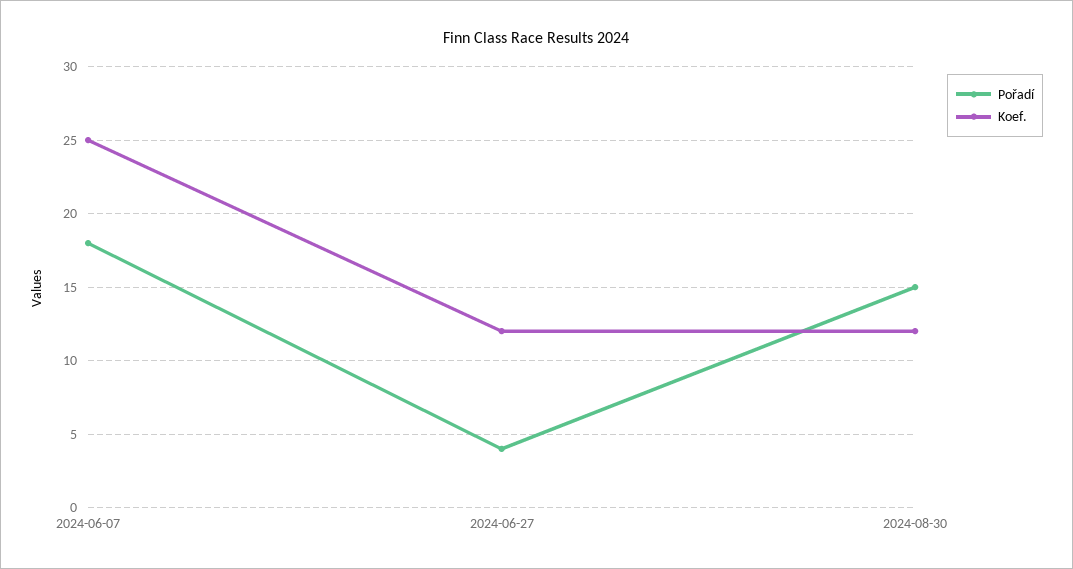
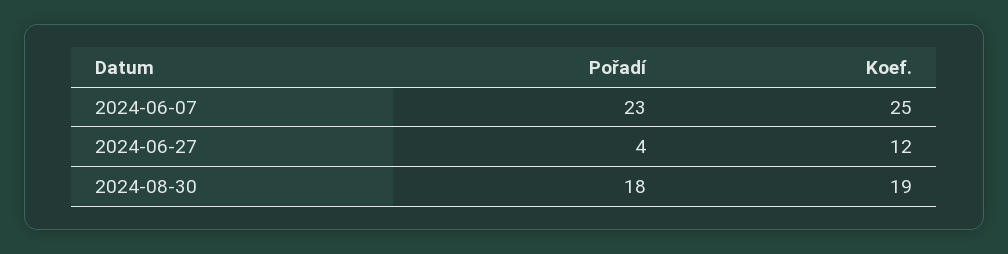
  {
    "Pořadí": {
-     "2024-06-07": 18,
+     "2024-06-07": 23,
      "2024-06-27": 4,
-     "2024-08-30": 15
+     "2024-08-30": 18
    },
    "Koef.": {
      "2024-06-07": 25,
      "2024-06-27": 12,
-     "2024-08-30": 12
+     "2024-08-30": 19
    }
  }

